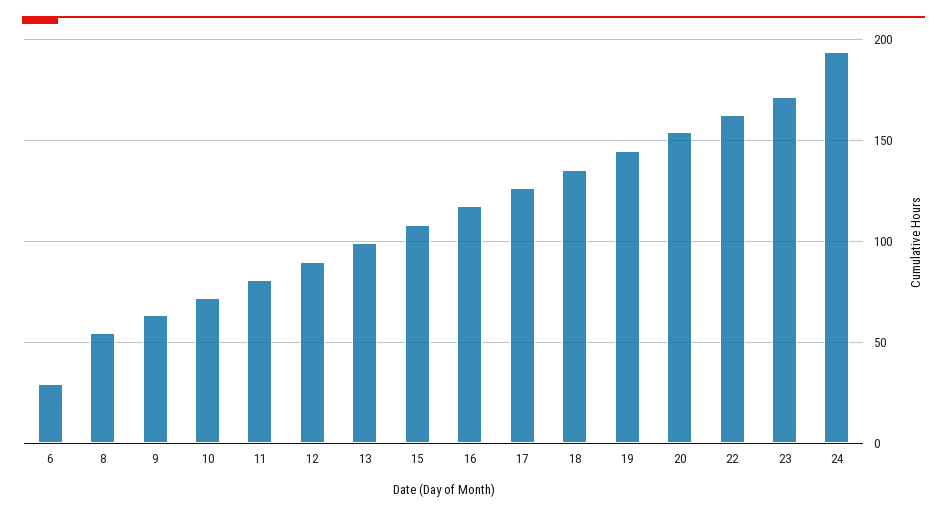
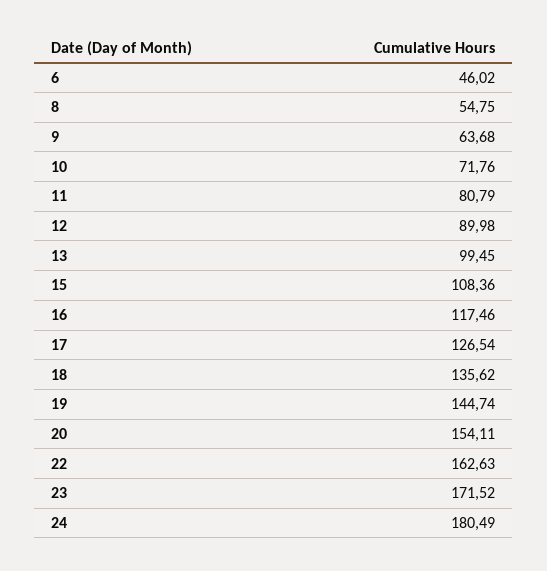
  {
-   "6": 30,
+   "6": 46.02,
    "8": 54.75,
    "9": 63.68,
    "10": 71.76,
    "11": 80.79,
    "12": 89.98,
    "13": 99.45,
    "15": 108.36,
    "16": 117.46,
    "17": 126.54,
    "18": 135.62,
    "19": 144.74,
    "20": 154.11,
    "22": 162.63,
    "23": 171.52,
-   "24": 195
+   "24": 180.49
  }

